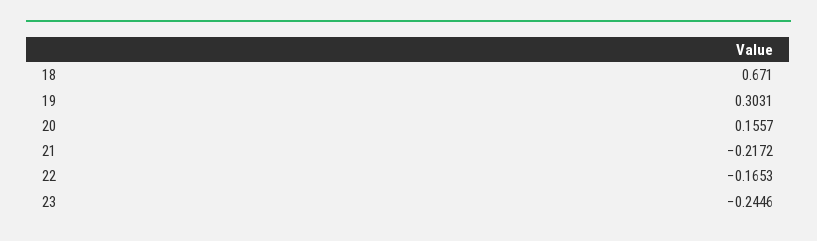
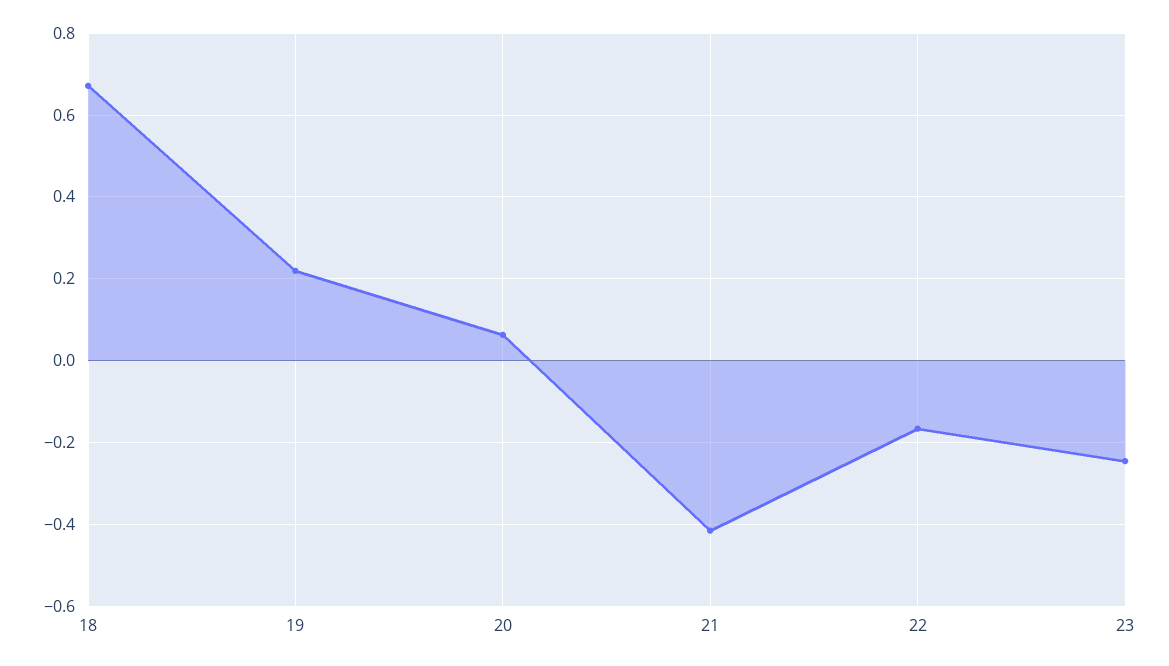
  {
    "18": 0.671,
-   "19": 0.3031,
+   "19": 0.22,
-   "20": 0.1557,
+   "20": 0.06,
-   "21": -0.2172,
+   "21": -0.42,
    "22": -0.1653,
    "23": -0.2446
  }

